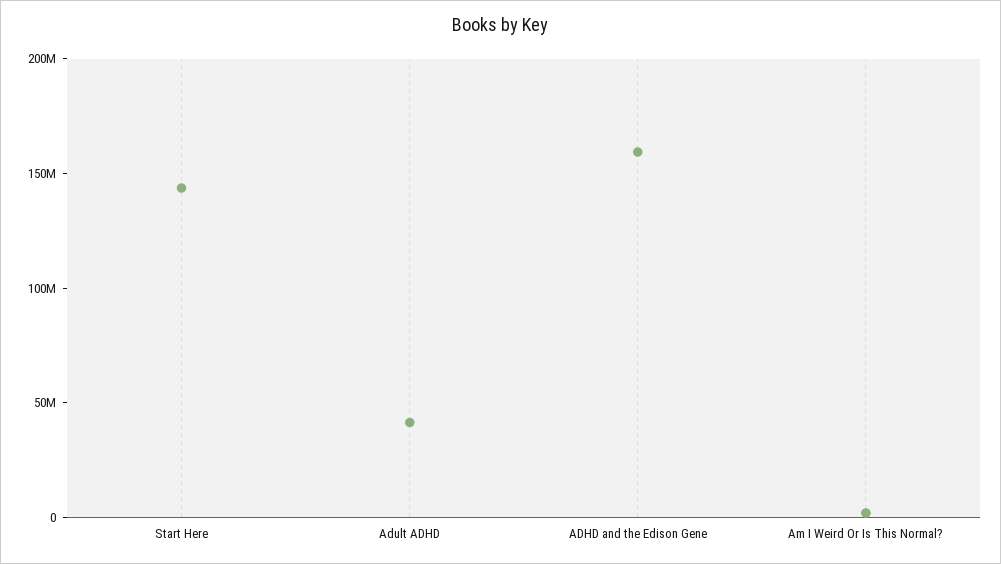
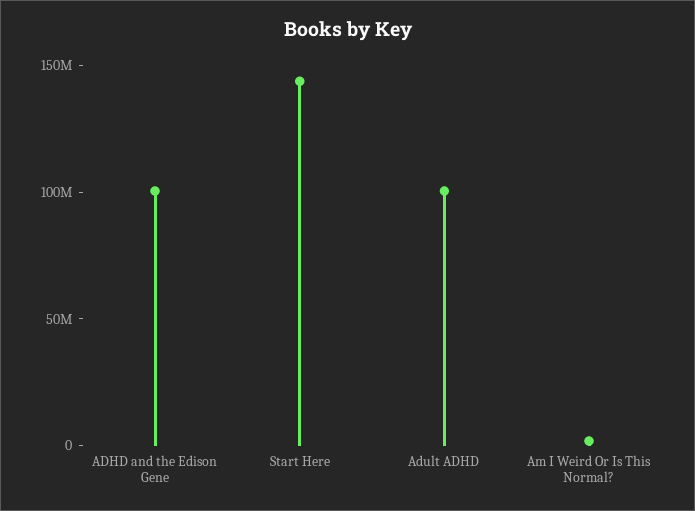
  {
    "Start Here": 140000000,
-   "Adult ADHD": 40000000,
+   "Adult ADHD": 100000000,
-   "ADHD and the Edison Gene": 160000000,
+   "ADHD and the Edison Gene": 100000000,
    "Am I Weird Or Is This Normal?": 0
  }

